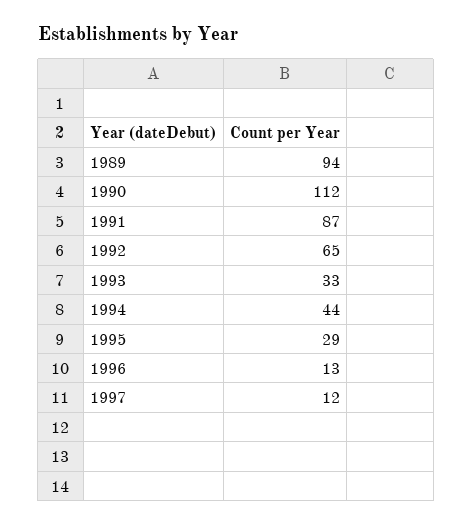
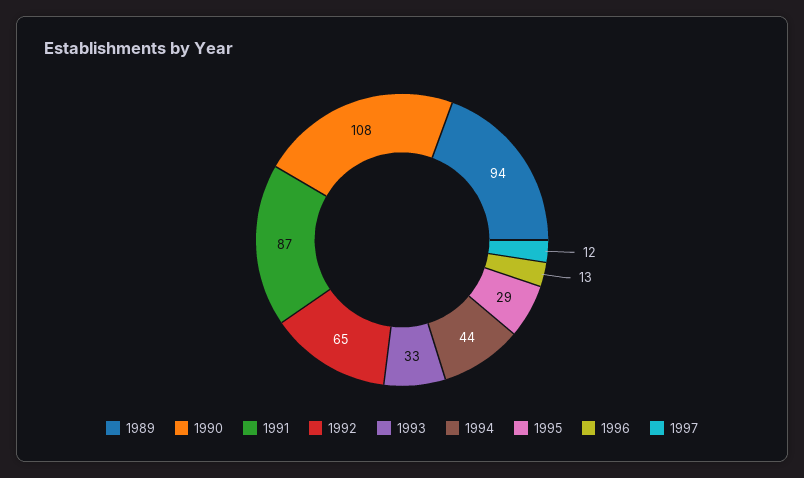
  {
    "1989": 94,
-   "1990": 112,
+   "1990": 108,
    "1991": 87,
    "1992": 65,
    "1993": 33,
    "1994": 44,
    "1995": 29,
    "1996": 13,
    "1997": 12
  }

